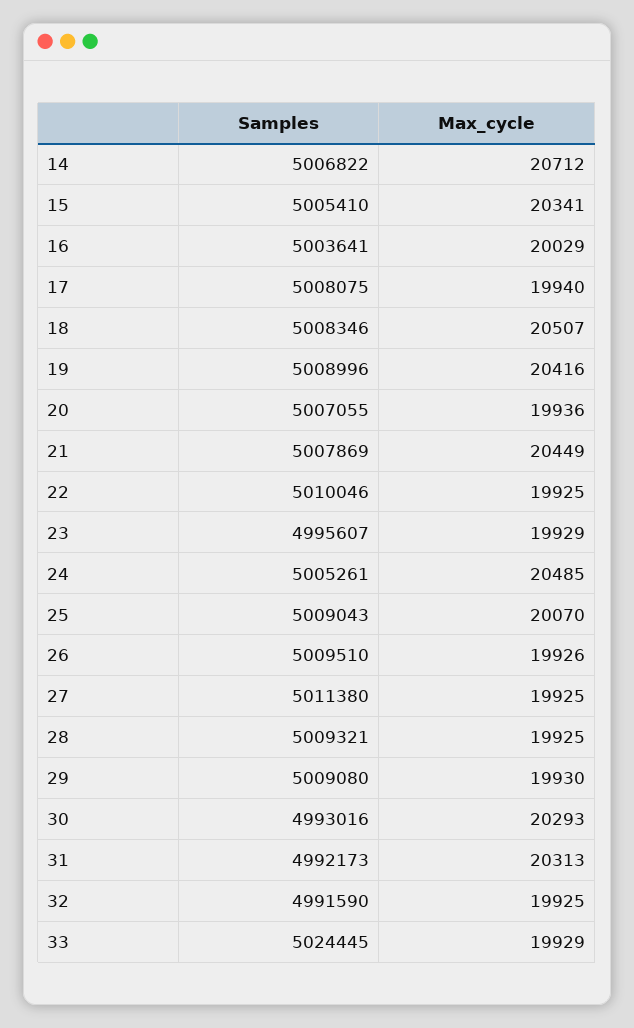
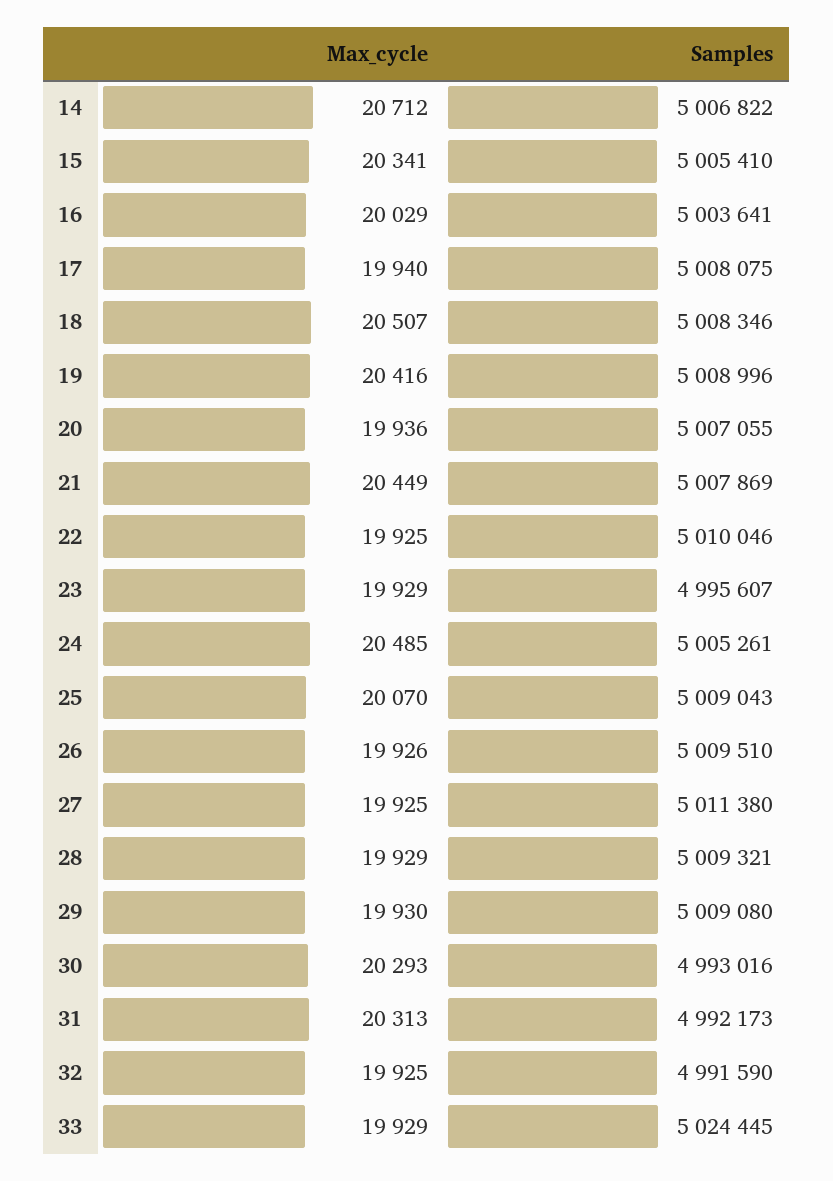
  {
    "Samples": {
      "14": 5006822,
      "15": 5005410,
      "16": 5003641,
      "17": 5008075,
      "18": 5008346,
      "19": 5008996,
      "20": 5007055,
      "21": 5007869,
      "22": 5010046,
      "23": 4995607,
      "24": 5005261,
      "25": 5009043,
      "26": 5009510,
      "27": 5011380,
      "28": 5009321,
      "29": 5009080,
      "30": 4993016,
      "31": 4992173,
      "32": 4991590,
      "33": 5024445
    },
    "Max_cycle": {
      "14": 20712,
      "15": 20341,
      "16": 20029,
      "17": 19940,
      "18": 20507,
      "19": 20416,
      "20": 19936,
      "21": 20449,
      "22": 19925,
      "23": 19929,
      "24": 20485,
      "25": 20070,
      "26": 19926,
      "27": 19925,
-     "28": 19925,
+     "28": 19929,
      "29": 19930,
      "30": 20293,
      "31": 20313,
      "32": 19925,
      "33": 19929
    }
  }

